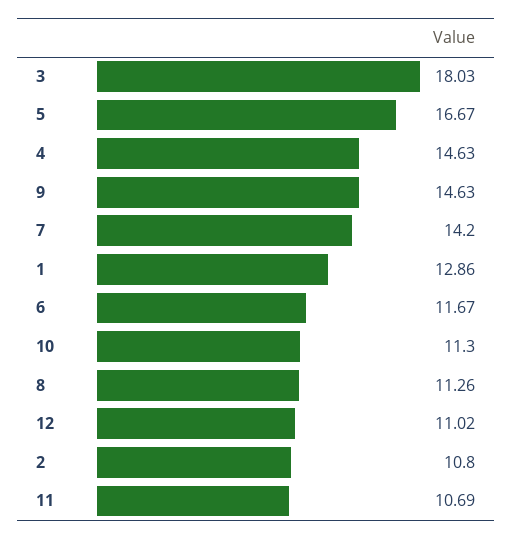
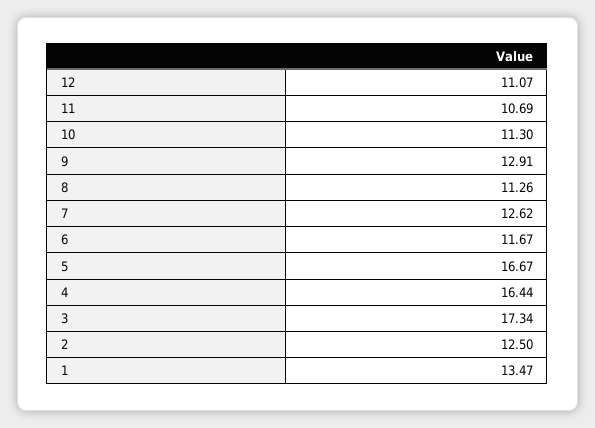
  {
-   "3": 18.03,
+   "3": 17.34,
    "5": 16.67,
-   "4": 14.63,
+   "4": 16.44,
-   "9": 14.63,
+   "9": 12.91,
-   "7": 14.2,
+   "7": 12.62,
-   "1": 12.86,
+   "1": 13.47,
    "6": 11.67,
    "10": 11.3,
    "8": 11.26,
-   "12": 11.02,
+   "12": 11.07,
-   "2": 10.8,
+   "2": 12.5,
    "11": 10.69
  }

